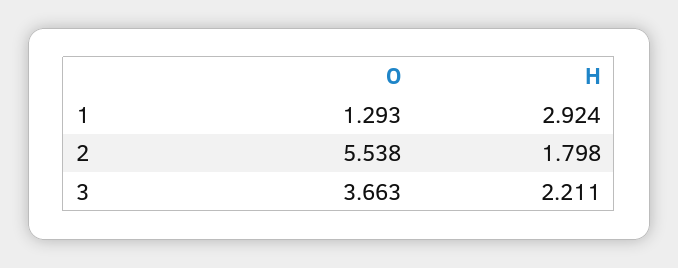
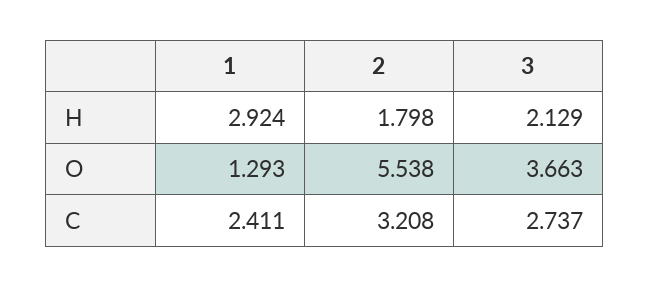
  {
    "O": {
      "1": 1.293,
      "2": 5.538,
      "3": 3.663
    },
    "H": {
      "1": 2.924,
      "2": 1.798,
-     "3": 2.211
+     "3": 2.129
-   }
+   },
+   "C": {
+     "1": 2.411,
+     "2": 3.208,
+     "3": 2.737
+   }
  }

